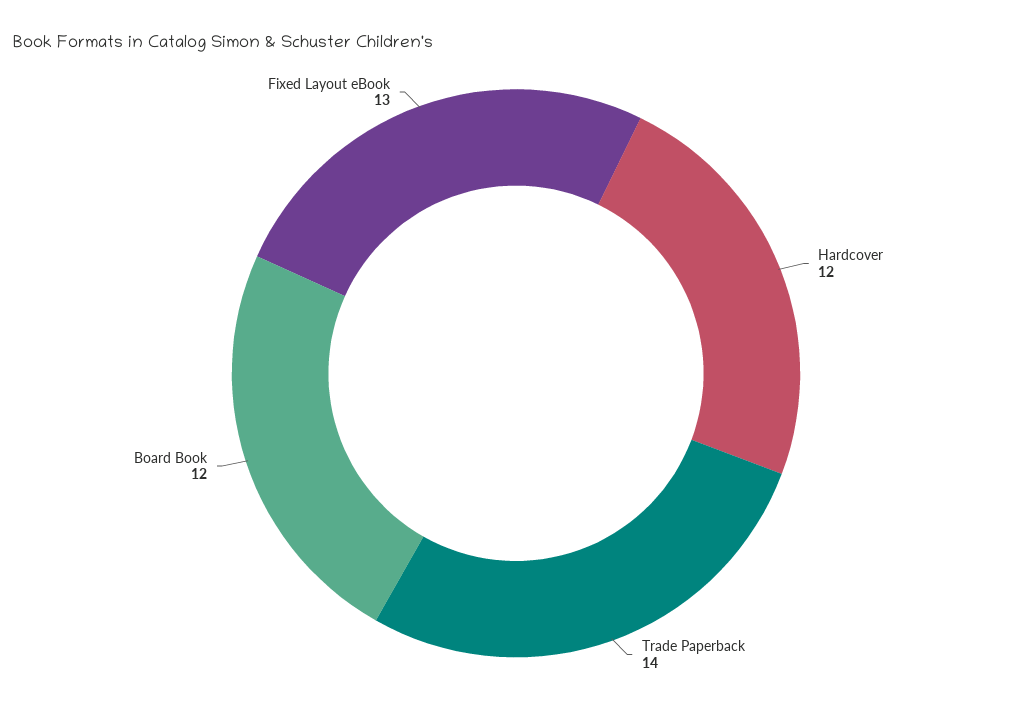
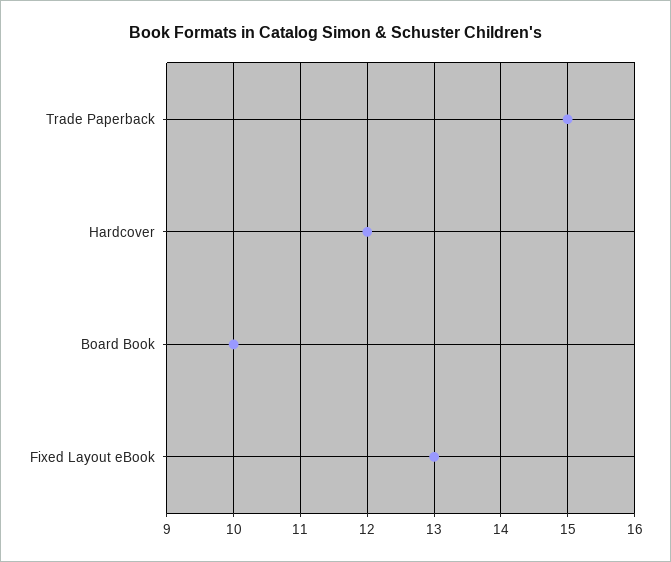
  {
    "Hardcover": 12,
-   "Trade Paperback": 14,
+   "Trade Paperback": 15,
-   "Board Book": 12,
+   "Board Book": 10,
    "Fixed Layout eBook": 13
  }

